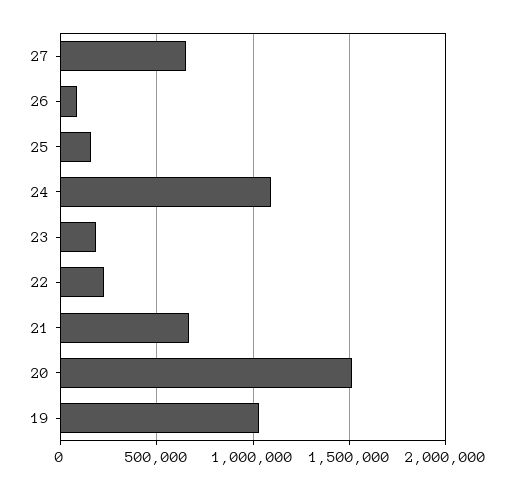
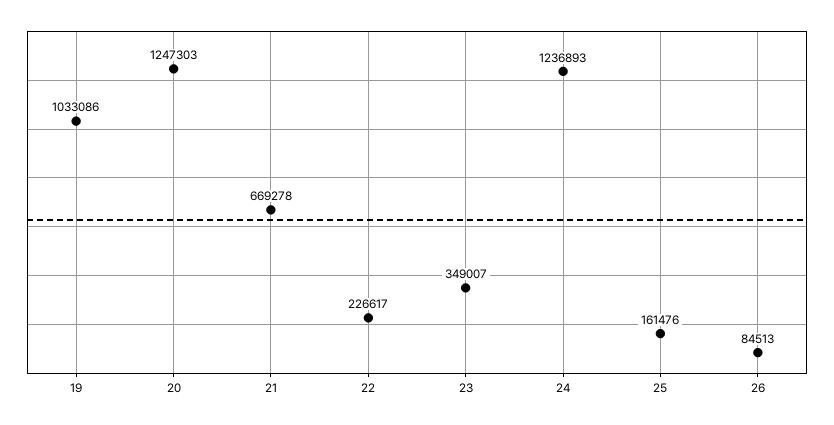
  {
-   "27": 650000,
    "26": 84513,
    "25": 161476,
-   "24": 1100000,
+   "24": 1236893,
-   "23": 200000,
+   "23": 349007,
    "22": 226617,
    "21": 669278,
-   "20": 1500000,
+   "20": 1247303,
    "19": 1033086
  }

